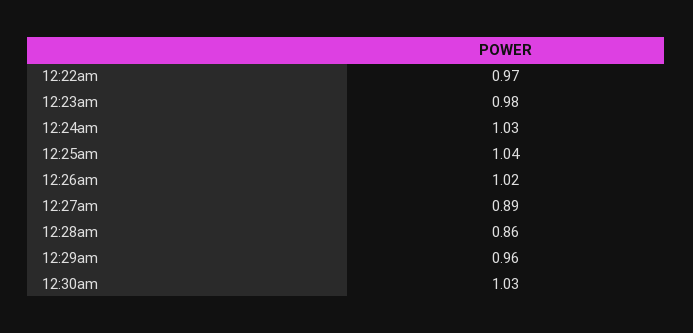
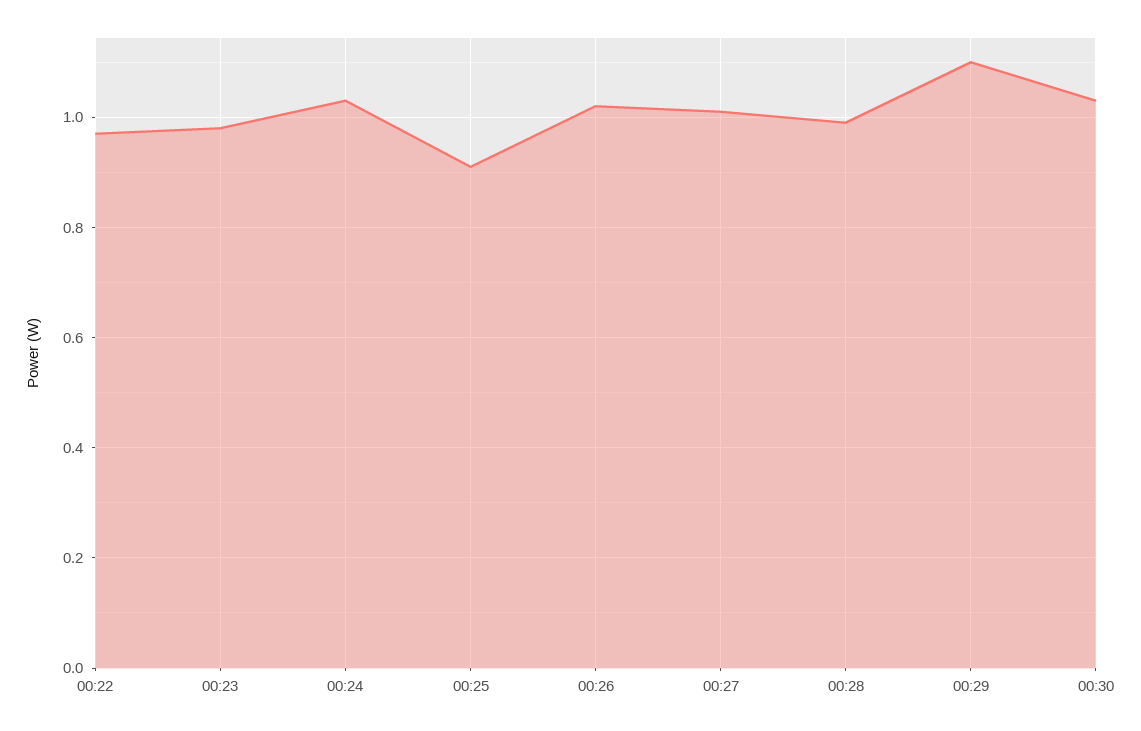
  {
    "12:22am": 0.97,
    "12:23am": 0.98,
    "12:24am": 1.03,
-   "12:25am": 1.04,
+   "12:25am": 0.9,
    "12:26am": 1.02,
-   "12:27am": 0.89,
+   "12:27am": 1,
-   "12:28am": 0.86,
+   "12:28am": 1,
-   "12:29am": 0.96,
+   "12:29am": 1.1,
    "12:30am": 1.03
  }

